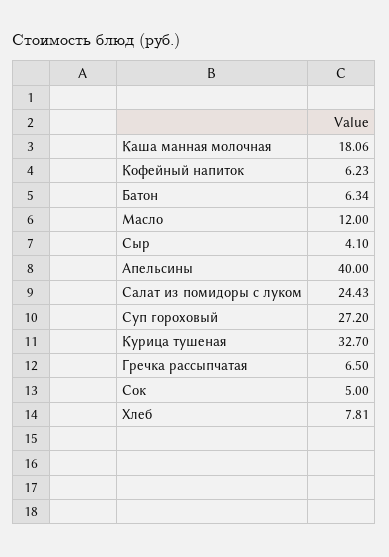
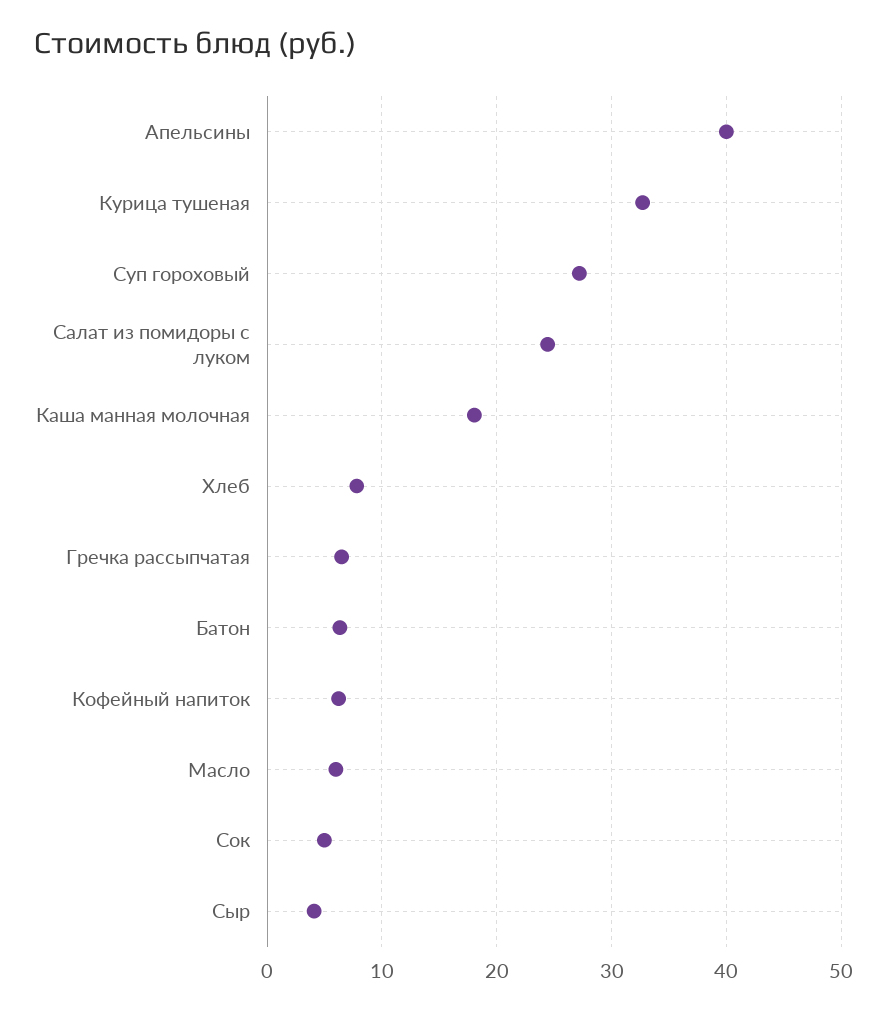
  {
    "Каша манная молочная": 18.06,
    "Кофейный напиток": 6.23,
    "Батон": 6.34,
-   "Масло": 12,
+   "Масло": 6,
    "Сыр": 4.1,
    "Апельсины": 40,
    "Салат из помидоры с луком": 24.43,
    "Суп гороховый": 27.2,
    "Курица тушеная": 32.7,
    "Гречка рассыпчатая": 6.5,
    "Сок": 5,
    "Хлеб": 7.81
  }

